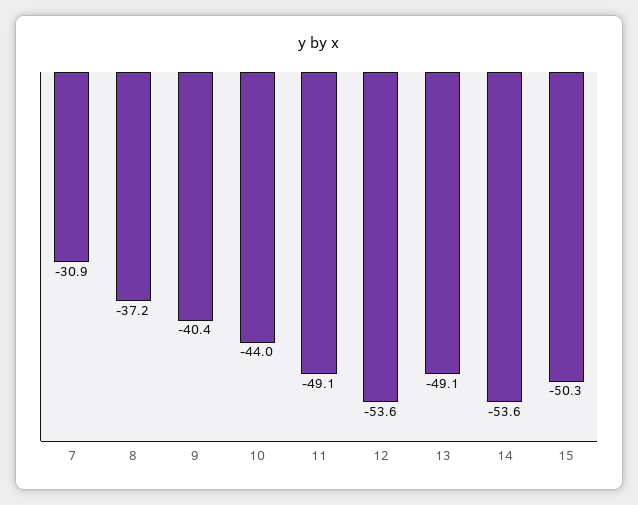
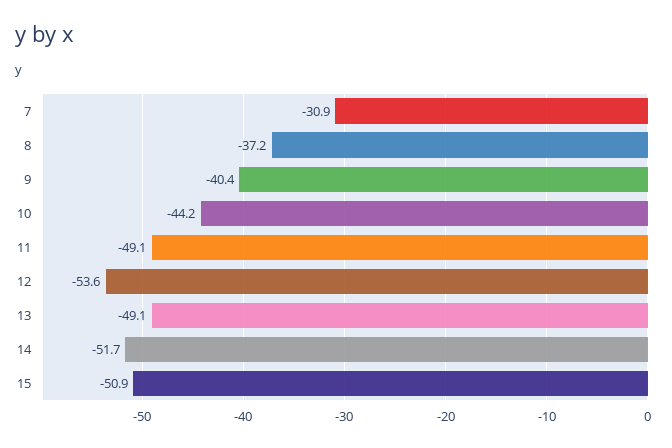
  {
    "7": -30.9,
    "8": -37.2,
    "9": -40.4,
-   "10": -44,
+   "10": -44.2,
    "11": -49.1,
    "12": -53.6,
    "13": -49.1,
-   "14": -53.6,
+   "14": -51.7,
-   "15": -50.3
+   "15": -50.9
  }

